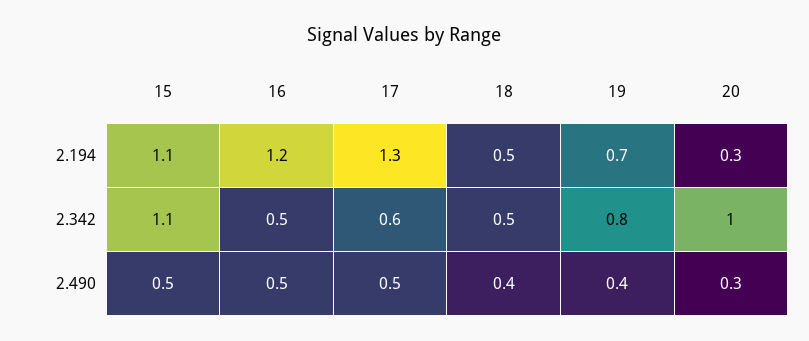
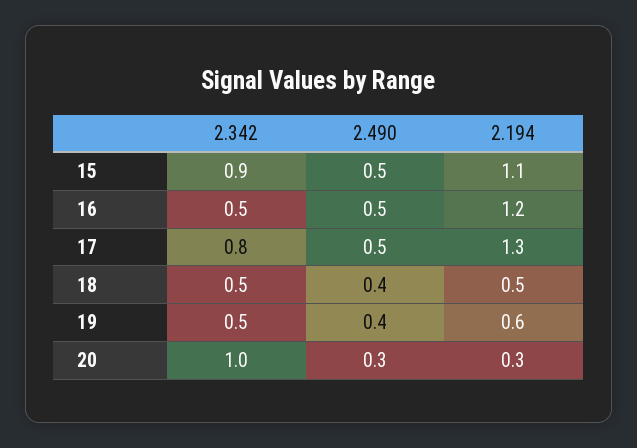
  {
    "15": {
      "2.194": 1.1,
-     "2.342": 1.1,
+     "2.342": 0.9,
      "2.490": 0.5
    },
    "16": {
      "2.194": 1.2,
      "2.342": 0.5,
      "2.490": 0.5
    },
    "17": {
      "2.194": 1.3,
-     "2.342": 0.6,
+     "2.342": 0.8,
      "2.490": 0.5
    },
    "18": {
      "2.194": 0.5,
      "2.342": 0.5,
      "2.490": 0.4
    },
    "19": {
-     "2.194": 0.7,
+     "2.194": 0.6,
-     "2.342": 0.8,
+     "2.342": 0.5,
      "2.490": 0.4
    },
    "20": {
      "2.194": 0.3,
      "2.342": 1,
      "2.490": 0.3
    }
  }

